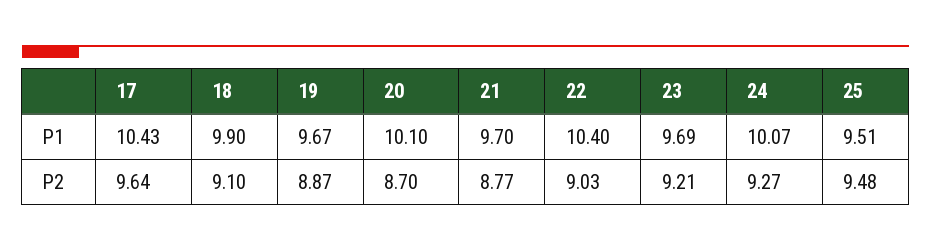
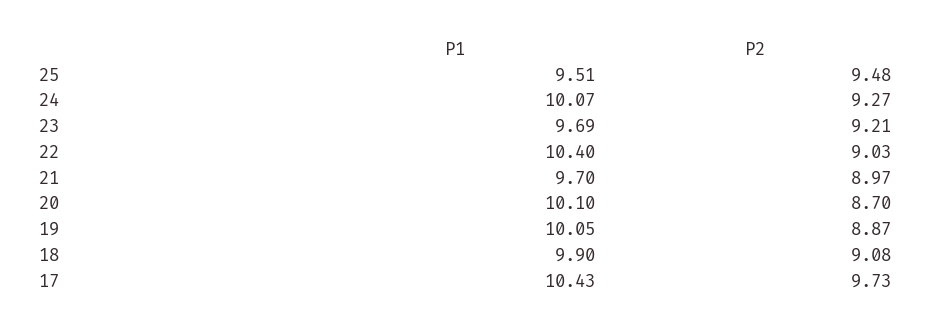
  {
    "17": {
      "P1": 10.43,
-     "P2": 9.64
+     "P2": 9.73
    },
    "18": {
      "P1": 9.9,
-     "P2": 9.1
+     "P2": 9.08
    },
    "19": {
-     "P1": 9.67,
+     "P1": 10.05,
      "P2": 8.87
    },
    "20": {
      "P1": 10.1,
      "P2": 8.7
    },
    "21": {
      "P1": 9.7,
-     "P2": 8.77
+     "P2": 8.97
    },
    "22": {
      "P1": 10.4,
      "P2": 9.03
    },
    "23": {
      "P1": 9.69,
      "P2": 9.21
    },
    "24": {
      "P1": 10.07,
      "P2": 9.27
    },
    "25": {
      "P1": 9.51,
      "P2": 9.48
    }
  }

